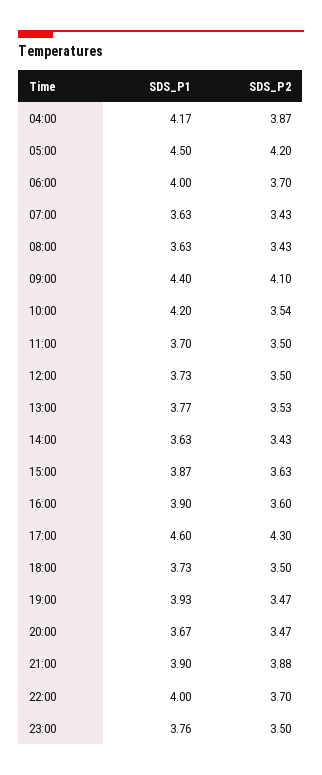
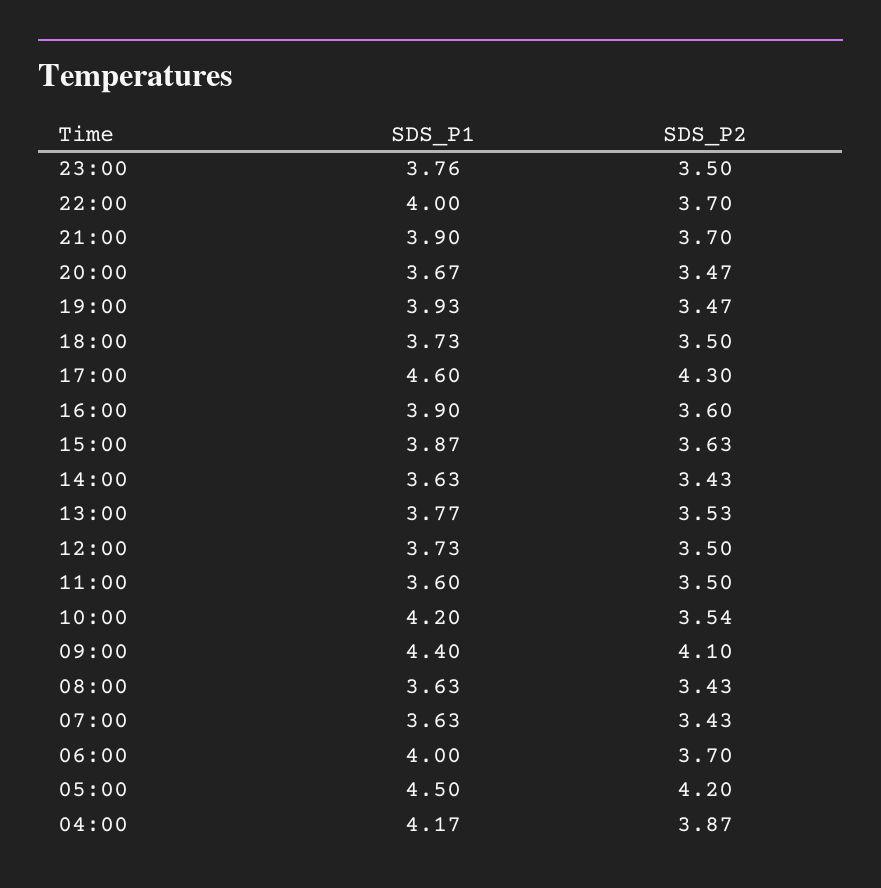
  {
    "SDS_P1": {
      "04:00": 4.17,
      "05:00": 4.5,
      "06:00": 4,
      "07:00": 3.63,
      "08:00": 3.63,
      "09:00": 4.4,
      "10:00": 4.2,
-     "11:00": 3.7,
+     "11:00": 3.6,
      "12:00": 3.73,
      "13:00": 3.77,
      "14:00": 3.63,
      "15:00": 3.87,
      "16:00": 3.9,
      "17:00": 4.6,
      "18:00": 3.73,
      "19:00": 3.93,
      "20:00": 3.67,
      "21:00": 3.9,
      "22:00": 4,
      "23:00": 3.76
    },
    "SDS_P2": {
      "04:00": 3.87,
      "05:00": 4.2,
      "06:00": 3.7,
      "07:00": 3.43,
      "08:00": 3.43,
      "09:00": 4.1,
      "10:00": 3.54,
      "11:00": 3.5,
      "12:00": 3.5,
      "13:00": 3.53,
      "14:00": 3.43,
      "15:00": 3.63,
      "16:00": 3.6,
      "17:00": 4.3,
      "18:00": 3.5,
      "19:00": 3.47,
      "20:00": 3.47,
-     "21:00": 3.88,
+     "21:00": 3.7,
      "22:00": 3.7,
      "23:00": 3.5
    }
  }

